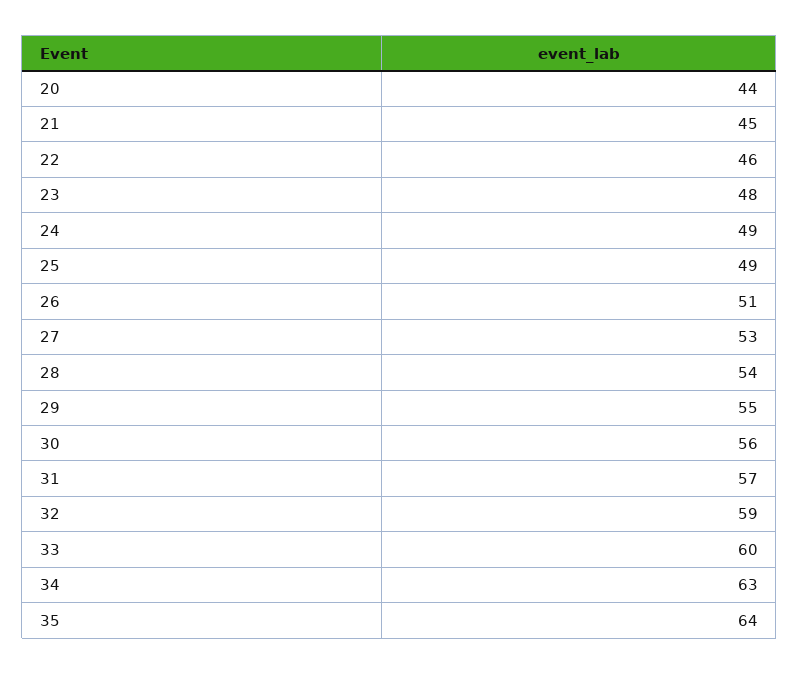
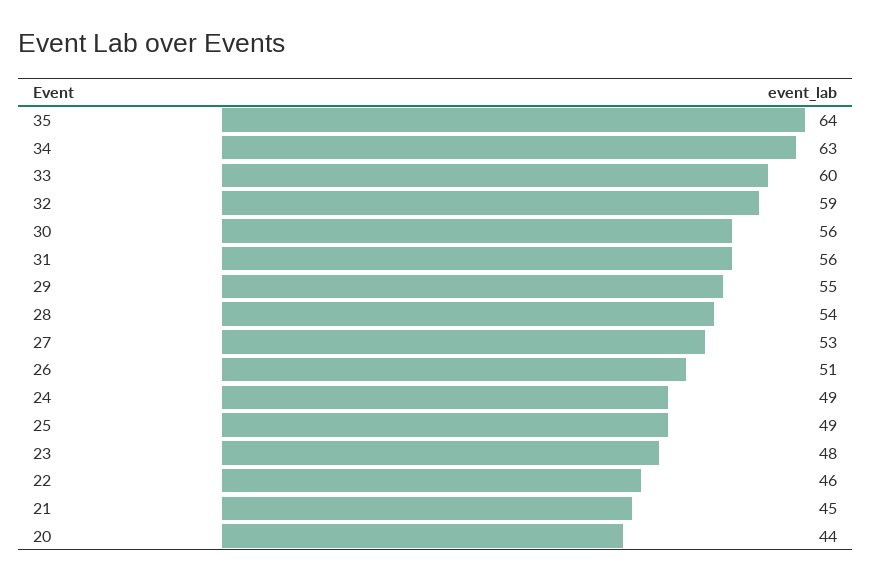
  {
    "20": 44,
    "21": 45,
    "22": 46,
    "23": 48,
    "24": 49,
    "25": 49,
    "26": 51,
    "27": 53,
    "28": 54,
    "29": 55,
    "30": 56,
-   "31": 57,
+   "31": 56,
    "32": 59,
    "33": 60,
    "34": 63,
    "35": 64
  }

